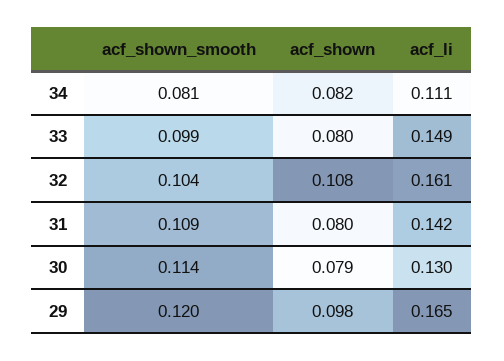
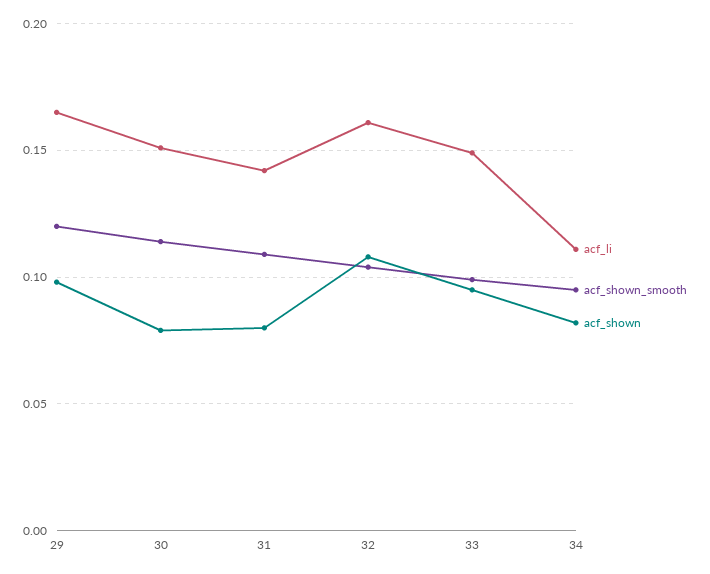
  {
    "acf_shown_smooth": {
-     "34": 0.081,
+     "34": 0.095,
      "33": 0.099,
      "32": 0.104,
      "31": 0.109,
      "30": 0.114,
      "29": 0.12
    },
    "acf_shown": {
      "34": 0.082,
-     "33": 0.08,
+     "33": 0.095,
      "32": 0.108,
      "31": 0.08,
      "30": 0.079,
      "29": 0.098
    },
    "acf_li": {
      "34": 0.111,
      "33": 0.149,
      "32": 0.161,
      "31": 0.142,
-     "30": 0.13,
+     "30": 0.15,
      "29": 0.165
    }
  }

